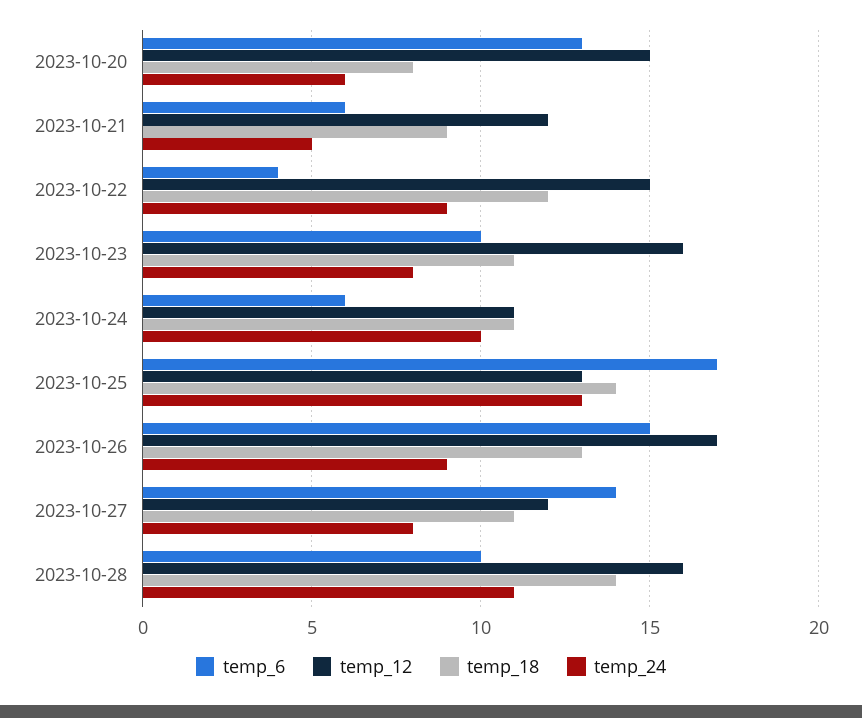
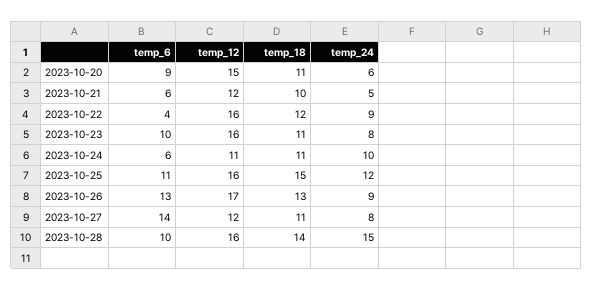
  {
    "temp_6": {
-     "2023-10-20": 13,
+     "2023-10-20": 9,
      "2023-10-21": 6,
      "2023-10-22": 4,
      "2023-10-23": 10,
      "2023-10-24": 6,
-     "2023-10-25": 17,
+     "2023-10-25": 11,
-     "2023-10-26": 15,
+     "2023-10-26": 13,
      "2023-10-27": 14,
      "2023-10-28": 10
    },
    "temp_12": {
      "2023-10-20": 15,
      "2023-10-21": 12,
-     "2023-10-22": 15,
+     "2023-10-22": 16,
      "2023-10-23": 16,
      "2023-10-24": 11,
-     "2023-10-25": 13,
+     "2023-10-25": 16,
      "2023-10-26": 17,
      "2023-10-27": 12,
      "2023-10-28": 16
    },
    "temp_18": {
-     "2023-10-20": 8,
+     "2023-10-20": 11,
-     "2023-10-21": 9,
+     "2023-10-21": 10,
      "2023-10-22": 12,
      "2023-10-23": 11,
      "2023-10-24": 11,
-     "2023-10-25": 14,
+     "2023-10-25": 15,
      "2023-10-26": 13,
      "2023-10-27": 11,
      "2023-10-28": 14
    },
    "temp_24": {
      "2023-10-20": 6,
      "2023-10-21": 5,
      "2023-10-22": 9,
      "2023-10-23": 8,
      "2023-10-24": 10,
-     "2023-10-25": 13,
+     "2023-10-25": 12,
      "2023-10-26": 9,
      "2023-10-27": 8,
-     "2023-10-28": 11
+     "2023-10-28": 15
    }
  }

